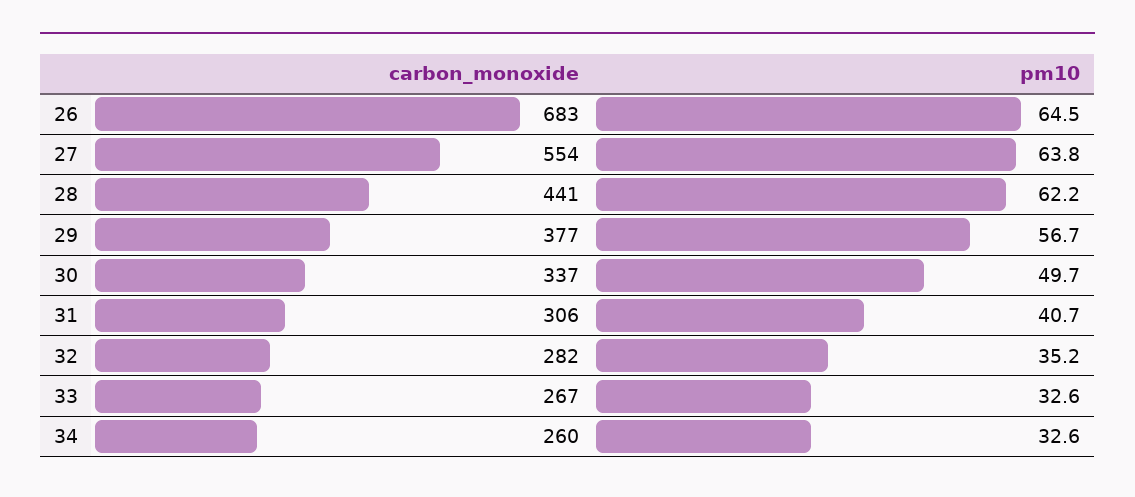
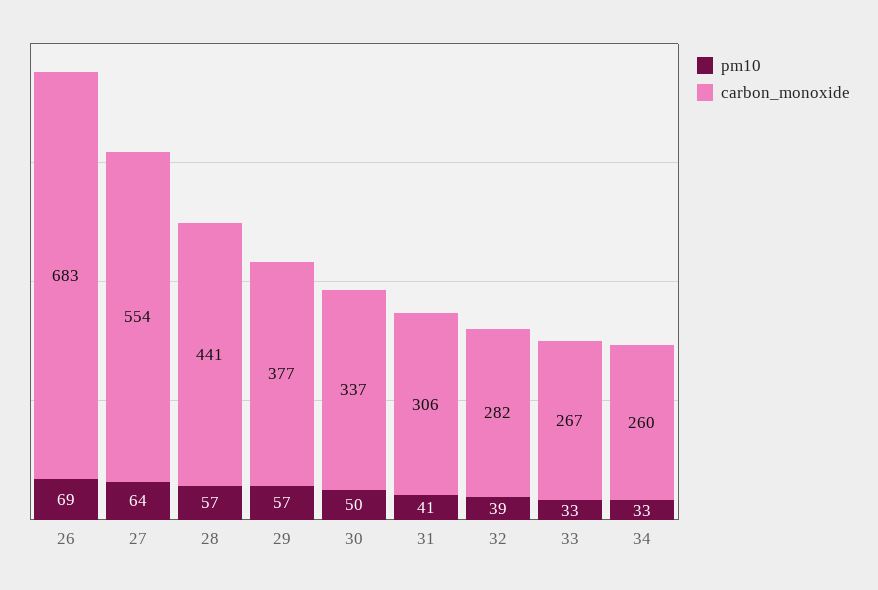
  {
    "carbon_monoxide": {
      "26": 683,
      "27": 554,
      "28": 441,
      "29": 377,
      "30": 337,
      "31": 306,
      "32": 282,
      "33": 267,
      "34": 260
    },
    "pm10": {
-     "26": 64.5,
+     "26": 69,
      "27": 63.8,
-     "28": 62.2,
+     "28": 57,
      "29": 56.7,
      "30": 49.7,
      "31": 40.7,
-     "32": 35.2,
+     "32": 39,
      "33": 32.6,
      "34": 32.6
    }
  }

